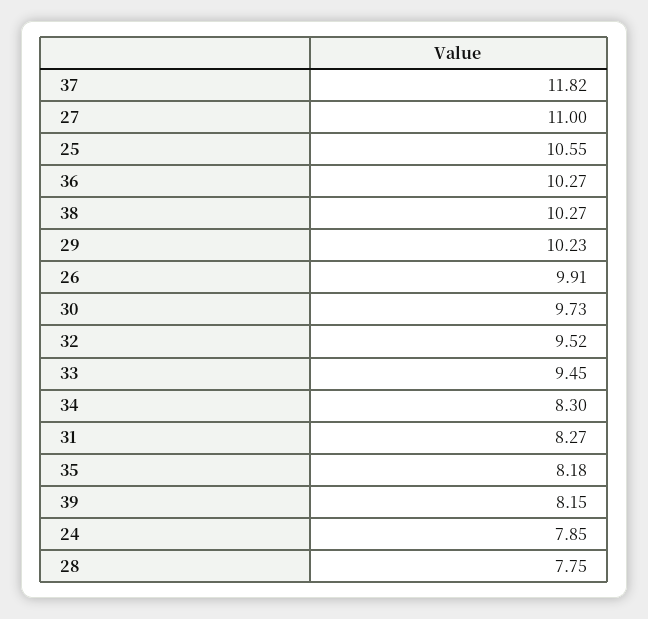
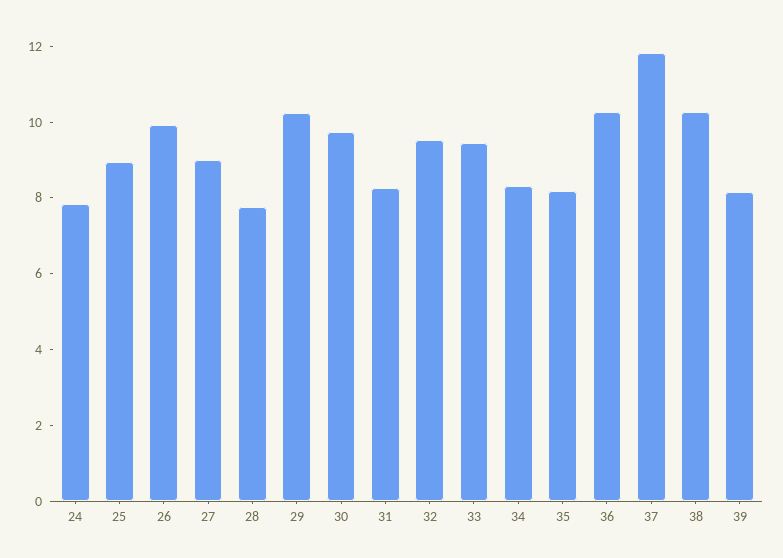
  {
    "37": 11.82,
-   "27": 11,
+   "27": 9,
-   "25": 10.55,
+   "25": 9,
    "36": 10.27,
    "38": 10.27,
    "29": 10.23,
    "26": 9.91,
    "30": 9.73,
    "32": 9.52,
    "33": 9.45,
    "34": 8.3,
    "31": 8.27,
    "35": 8.18,
    "39": 8.15,
    "24": 7.85,
    "28": 7.75
  }

